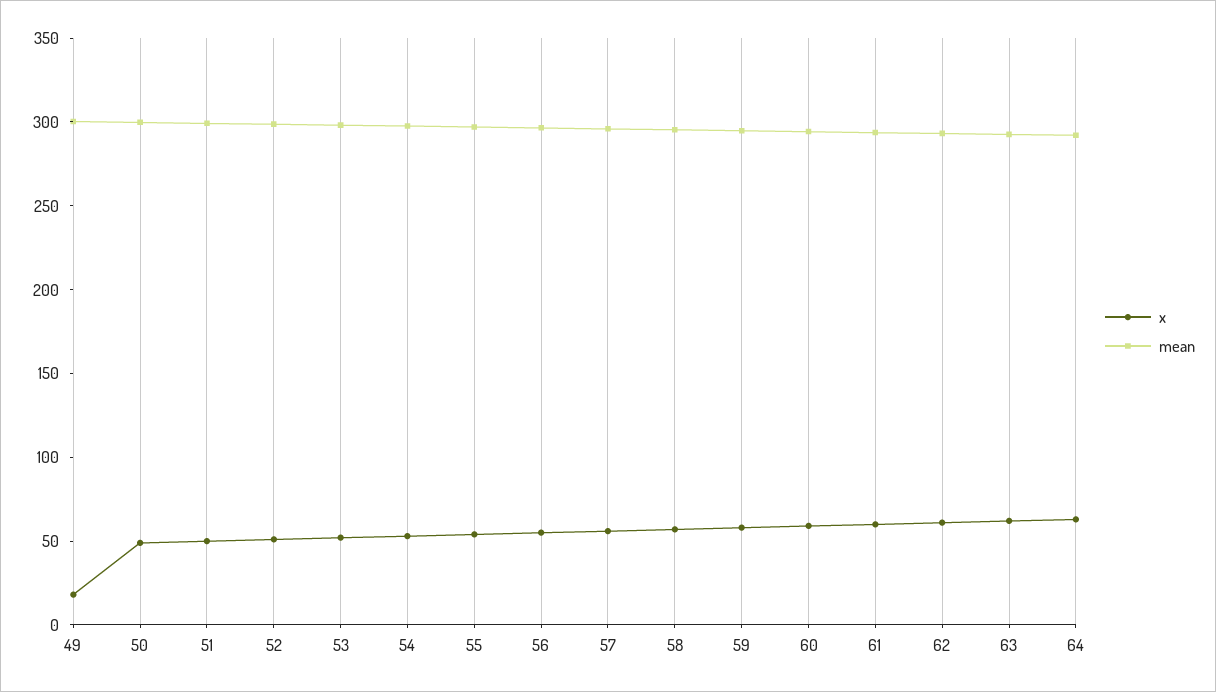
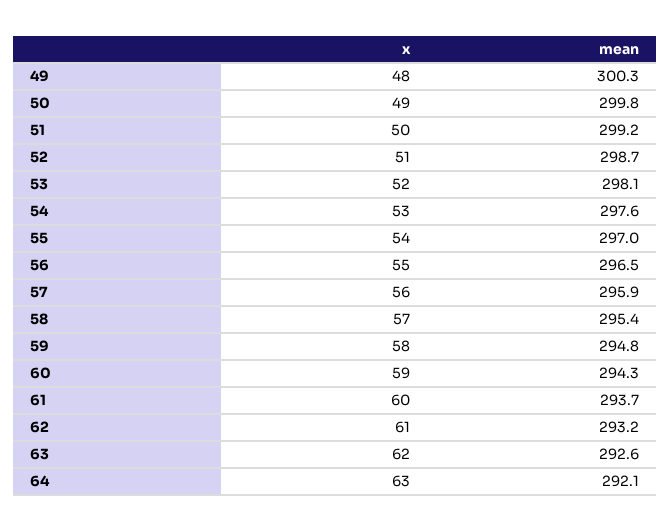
  {
    "x": {
-     "49": 20,
+     "49": 48,
      "50": 49,
      "51": 50,
      "52": 51,
      "53": 52,
      "54": 53,
      "55": 54,
      "56": 55,
      "57": 56,
      "58": 57,
      "59": 58,
      "60": 59,
      "61": 60,
      "62": 61,
      "63": 62,
      "64": 63
    },
    "mean": {
      "49": 300.3,
      "50": 299.8,
      "51": 299.2,
      "52": 298.7,
      "53": 298.1,
      "54": 297.6,
      "55": 297,
      "56": 296.5,
      "57": 295.9,
      "58": 295.4,
      "59": 294.8,
      "60": 294.3,
      "61": 293.7,
      "62": 293.2,
      "63": 292.6,
      "64": 292.1
    }
  }

